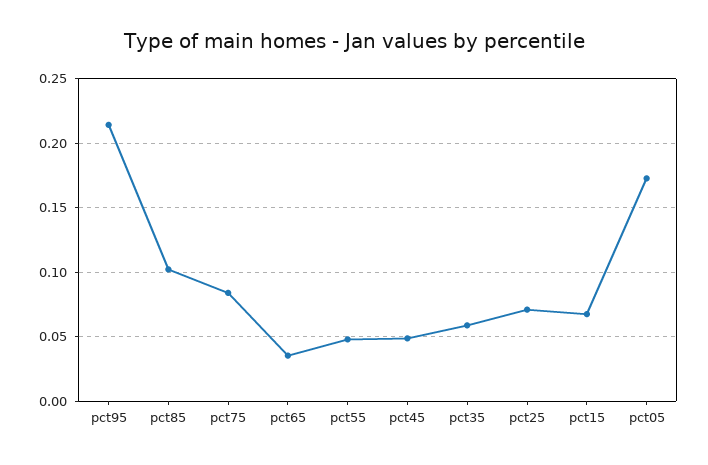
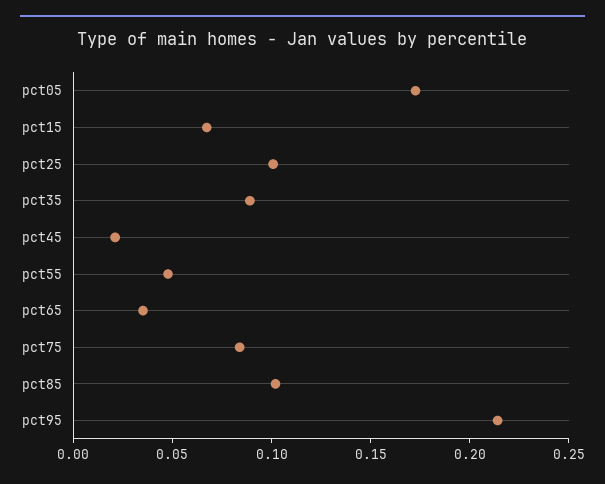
  {
    "pct95": 0.215,
    "pct85": 0.1,
    "pct75": 0.085,
    "pct65": 0.035,
    "pct55": 0.05,
-   "pct45": 0.05,
+   "pct45": 0.02,
-   "pct35": 0.06,
+   "pct35": 0.09,
-   "pct25": 0.07,
+   "pct25": 0.1,
    "pct15": 0.065,
    "pct05": 0.175
  }

